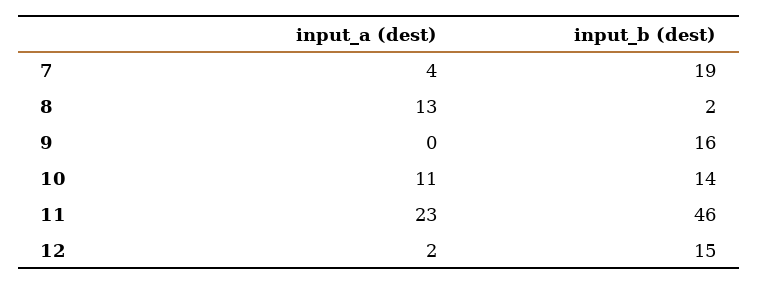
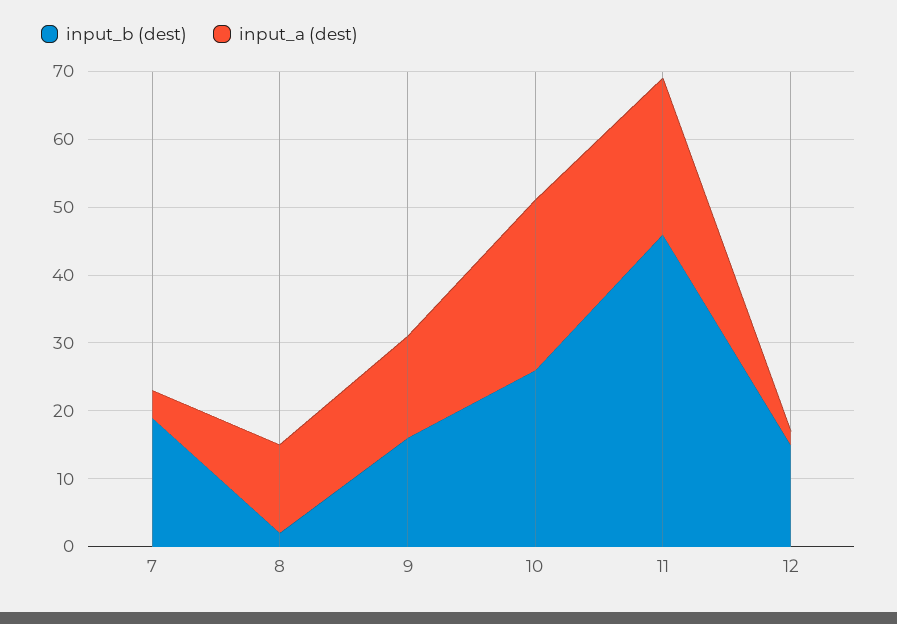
  {
    "input_a (dest)": {
      "7": 4,
      "8": 13,
-     "9": 0,
+     "9": 15,
-     "10": 11,
+     "10": 25,
      "11": 23,
      "12": 2
    },
    "input_b (dest)": {
      "7": 19,
      "8": 2,
      "9": 16,
-     "10": 14,
+     "10": 25,
      "11": 46,
      "12": 15
    }
  }

